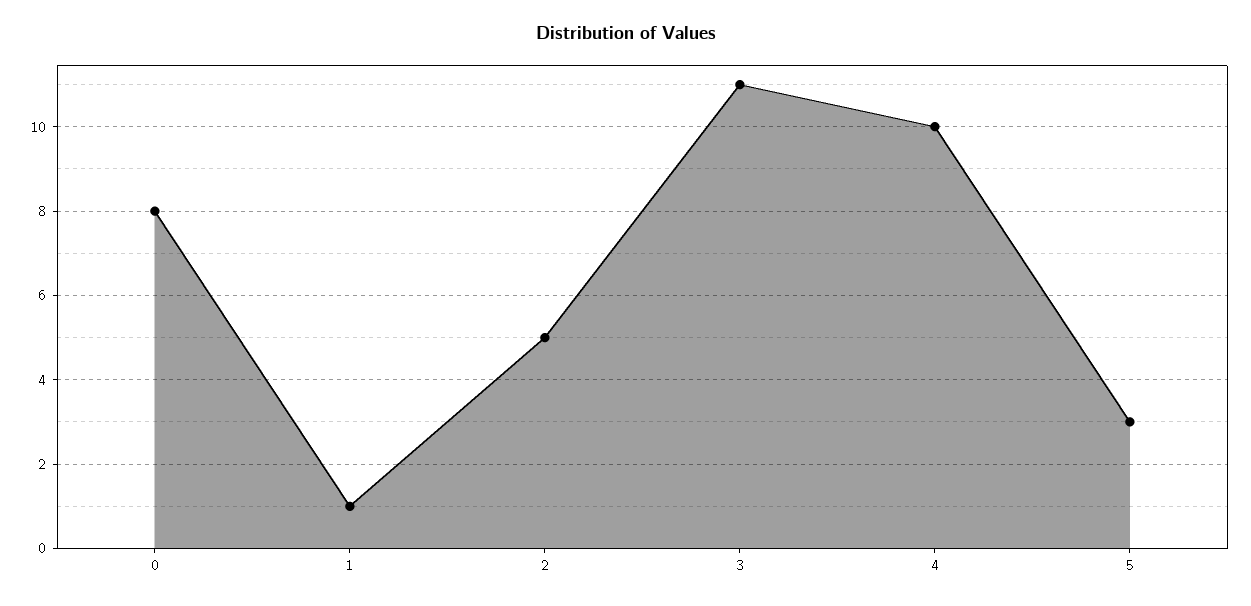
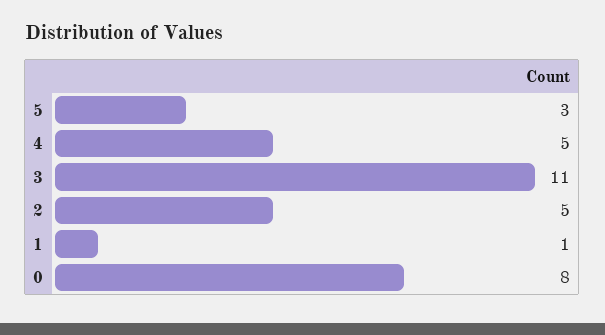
  {
    "0": 8,
    "1": 1,
    "2": 5,
    "3": 11,
-   "4": 10,
+   "4": 5,
    "5": 3
  }

